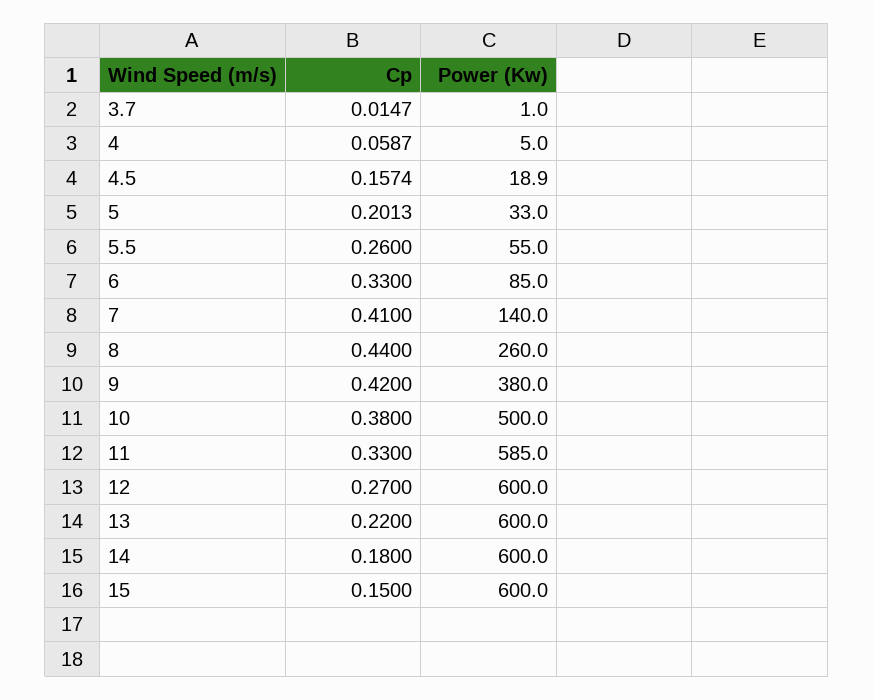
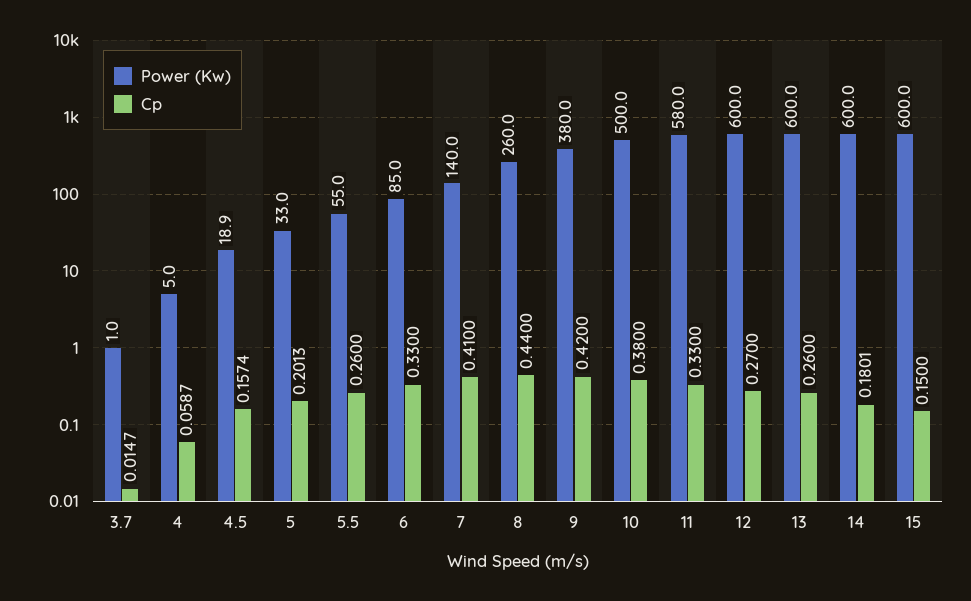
  {
    "Cp": {
      "3.7": 0.0147,
      "4": 0.0587,
      "4.5": 0.1574,
      "5": 0.2013,
      "5.5": 0.26,
      "6": 0.33,
      "7": 0.41,
      "8": 0.44,
      "9": 0.42,
      "10": 0.38,
      "11": 0.33,
      "12": 0.27,
-     "13": 0.22,
+     "13": 0.26,
-     "14": 0.18,
+     "14": 0.1801,
      "15": 0.15
    },
    "Power (Kw)": {
      "3.7": 1,
      "4": 5,
      "4.5": 18.9,
      "5": 33,
      "5.5": 55,
      "6": 85,
      "7": 140,
      "8": 260,
      "9": 380,
      "10": 500,
-     "11": 585,
+     "11": 580,
      "12": 600,
      "13": 600,
      "14": 600,
      "15": 600
    }
  }

